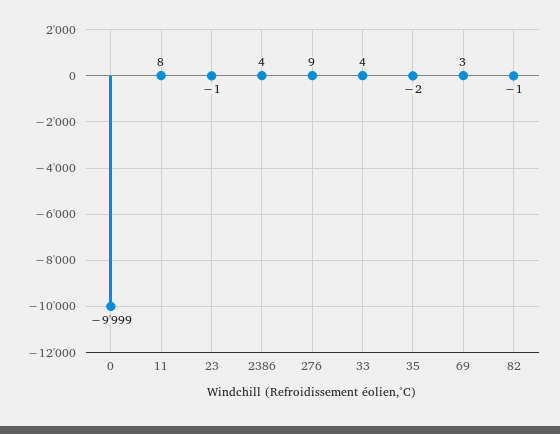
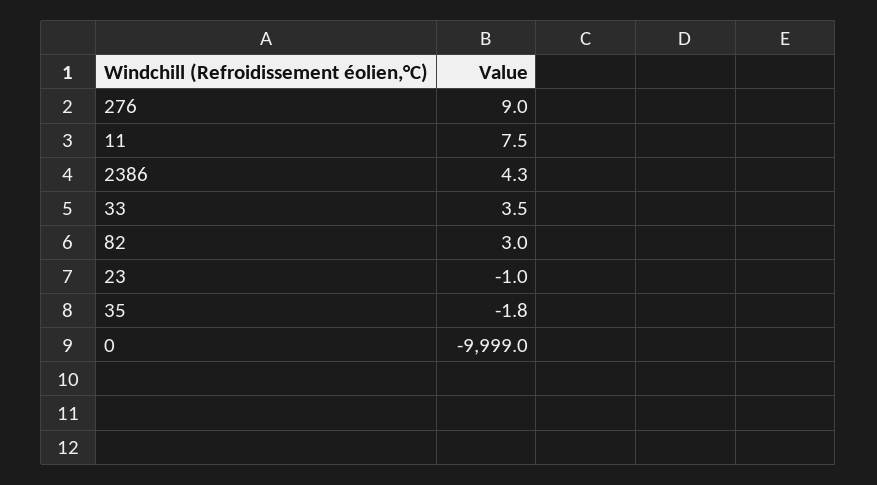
  {
    "0": -9999,
    "11": 7.5,
    "23": -1,
    "2386": 4.3,
    "276": 9,
    "33": 3.5,
    "35": -1.8,
-   "69": 3,
-   "82": -1
+   "82": 3
  }

